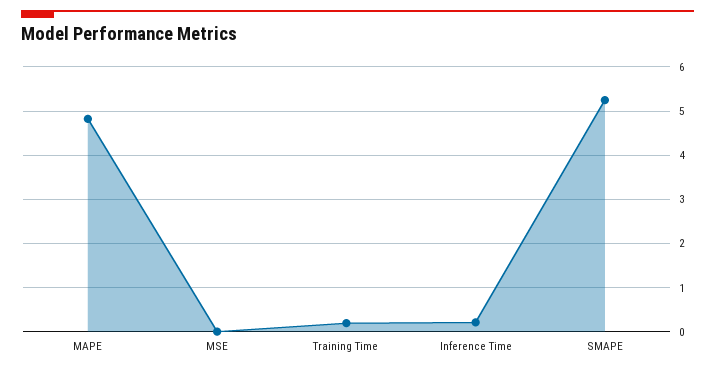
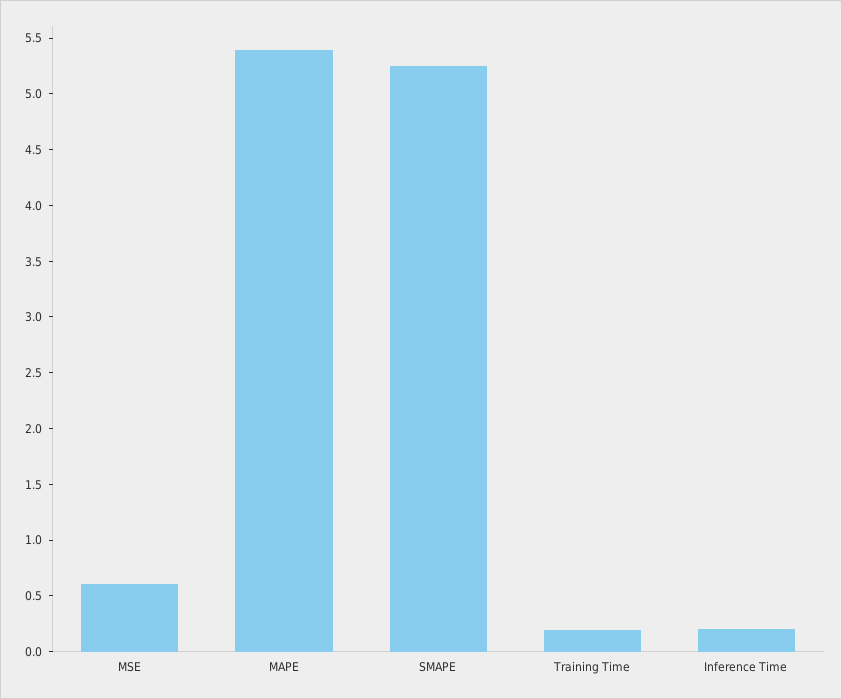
  {
-   "MAPE": 4.8,
+   "MAPE": 5.4,
-   "MSE": 0,
+   "MSE": 0.6,
    "Training Time": 0.2,
    "Inference Time": 0.2,
    "SMAPE": 5.2
  }

